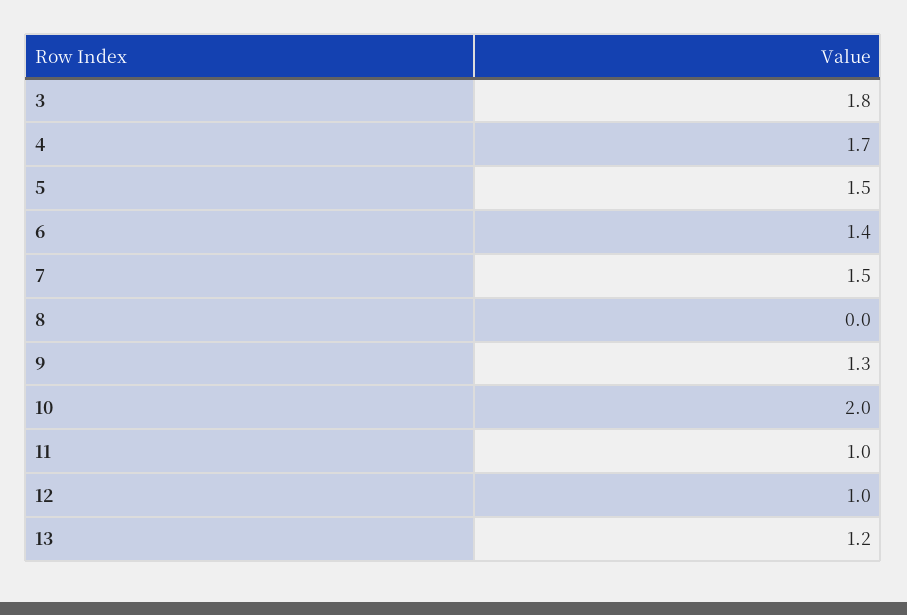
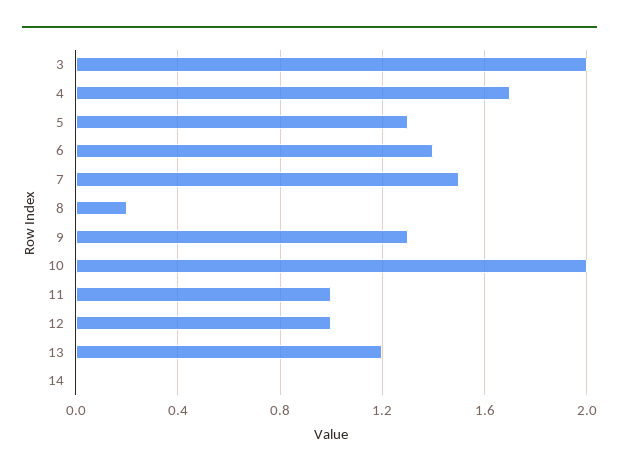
  {
-   "3": 1.8,
+   "3": 2,
    "4": 1.7,
-   "5": 1.5,
+   "5": 1.3,
    "6": 1.4,
    "7": 1.5,
-   "8": 0,
+   "8": 0.2,
    "9": 1.3,
    "10": 2,
    "11": 1,
    "12": 1,
-   "13": 1.2
+   "13": 1.2,
+   "14": 0
  }

